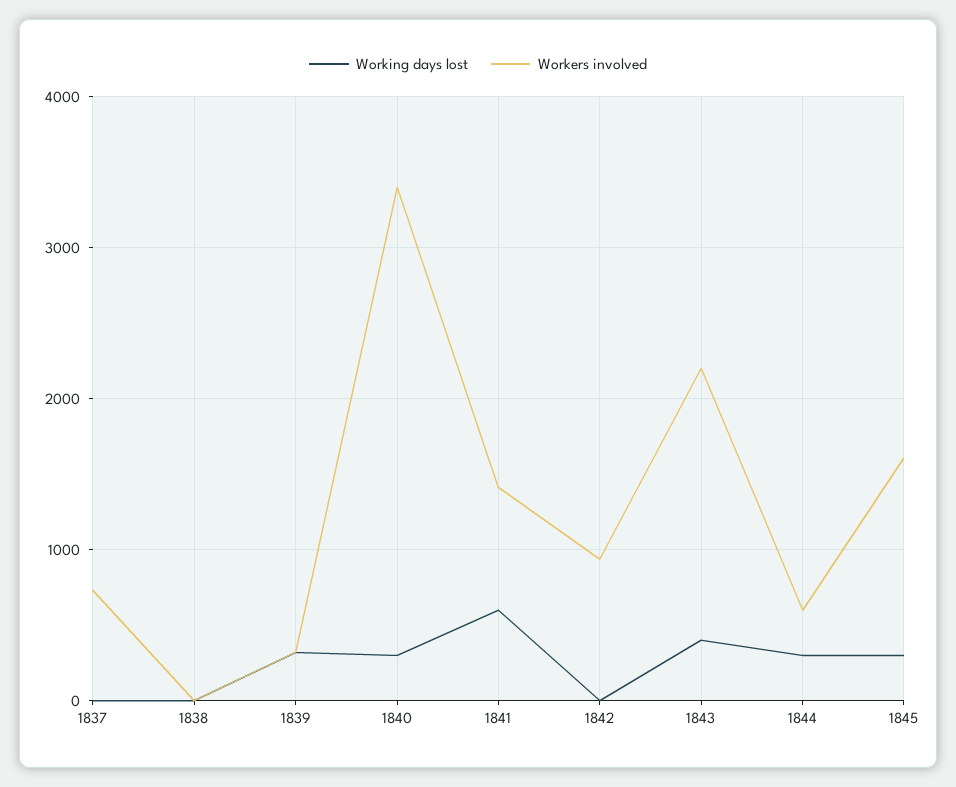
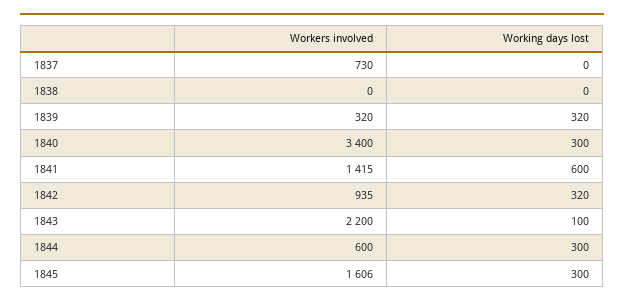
  {
    "Working days lost": {
      "1837": 0,
      "1838": 0,
      "1839": 320,
      "1840": 300,
      "1841": 600,
-     "1842": 0,
+     "1842": 320,
-     "1843": 400,
+     "1843": 100,
      "1844": 300,
      "1845": 300
    },
    "Workers involved": {
      "1837": 730,
      "1838": 0,
      "1839": 320,
      "1840": 3400,
      "1841": 1415,
      "1842": 935,
      "1843": 2200,
      "1844": 600,
      "1845": 1606
    }
  }

